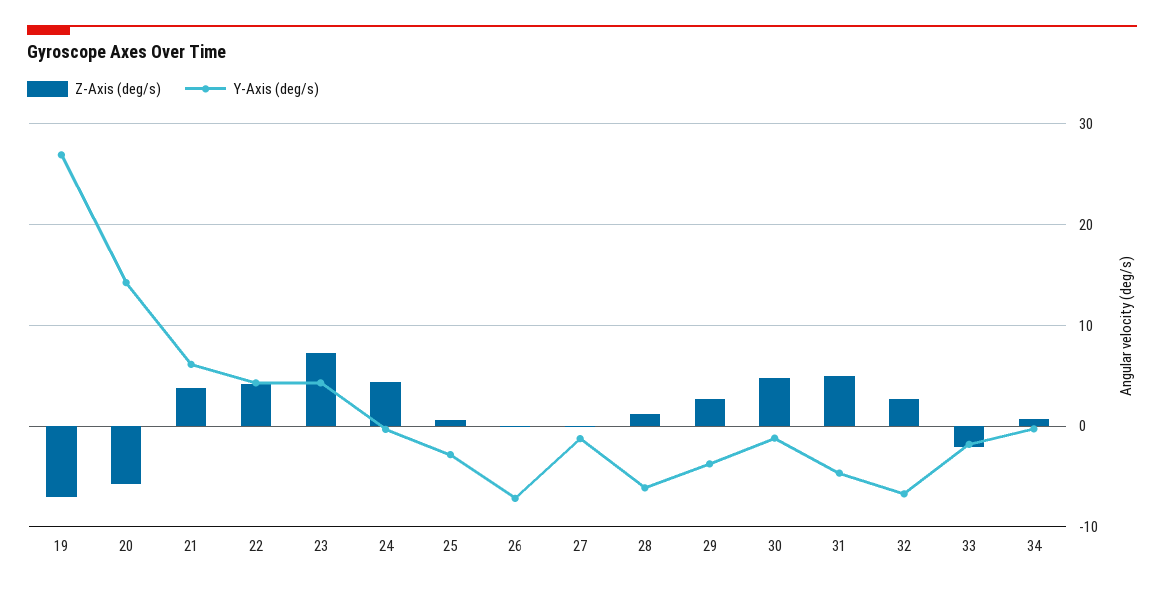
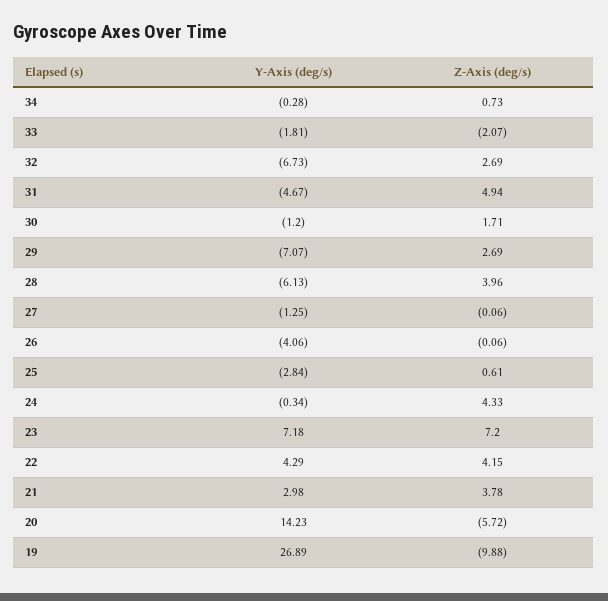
  {
    "Z-Axis (deg/s)": {
-     "19": -7,
+     "19": -9.88,
      "20": -5.72,
      "21": 3.78,
      "22": 4.15,
      "23": 7.2,
      "24": 4.33,
      "25": 0.61,
      "26": -0.06,
      "27": -0.06,
-     "28": 1,
+     "28": 3.96,
      "29": 2.69,
-     "30": 5,
+     "30": 1.71,
      "31": 4.94,
      "32": 2.69,
      "33": -2.07,
      "34": 0.73
    },
    "Y-Axis (deg/s)": {
      "19": 26.89,
      "20": 14.23,
-     "21": 6,
+     "21": 2.98,
      "22": 4.29,
-     "23": 4,
+     "23": 7.18,
      "24": -0.34,
      "25": -2.84,
-     "26": -7,
+     "26": -4.06,
      "27": -1.25,
      "28": -6.13,
-     "29": -4,
+     "29": -7.07,
      "30": -1.2,
      "31": -4.67,
      "32": -6.73,
      "33": -1.81,
      "34": -0.28
    }
  }

